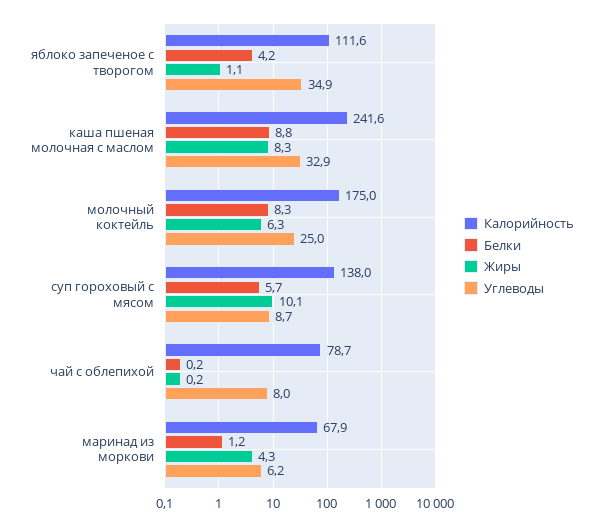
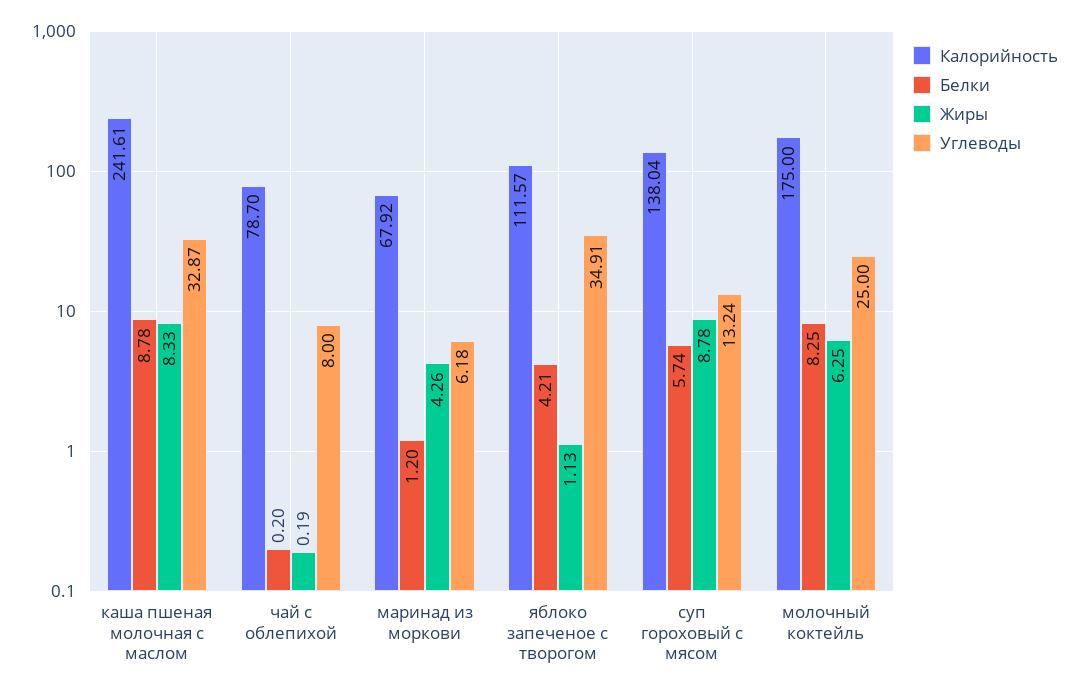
  {
    "Калорийность": {
      "яблоко запеченое с творогом": 111.57,
      "каша пшеная молочная с маслом": 241.61,
      "молочный коктейль": 175,
      "суп гороховый с мясом": 138.04,
      "чай с облепихой": 78.7,
      "маринад из моркови": 67.92
    },
    "Белки": {
      "яблоко запеченое с творогом": 4.21,
      "каша пшеная молочная с маслом": 8.78,
      "молочный коктейль": 8.25,
      "суп гороховый с мясом": 5.74,
      "чай с облепихой": 0.2,
      "маринад из моркови": 1.2
    },
    "Жиры": {
      "яблоко запеченое с творогом": 1.13,
      "каша пшеная молочная с маслом": 8.33,
      "молочный коктейль": 6.25,
-     "суп гороховый с мясом": 10.1,
+     "суп гороховый с мясом": 8.78,
      "чай с облепихой": 0.19,
      "маринад из моркови": 4.26
    },
    "Углеводы": {
      "яблоко запеченое с творогом": 34.91,
      "каша пшеная молочная с маслом": 32.87,
      "молочный коктейль": 25,
-     "суп гороховый с мясом": 8.7,
+     "суп гороховый с мясом": 13.24,
      "чай с облепихой": 8,
      "маринад из моркови": 6.18
    }
  }

